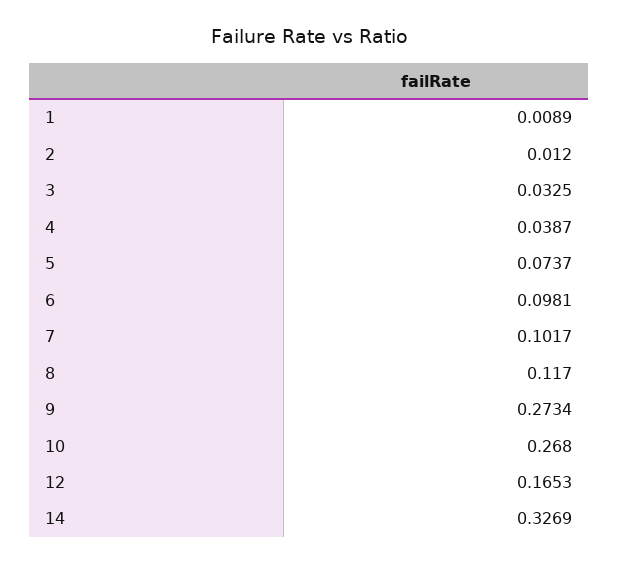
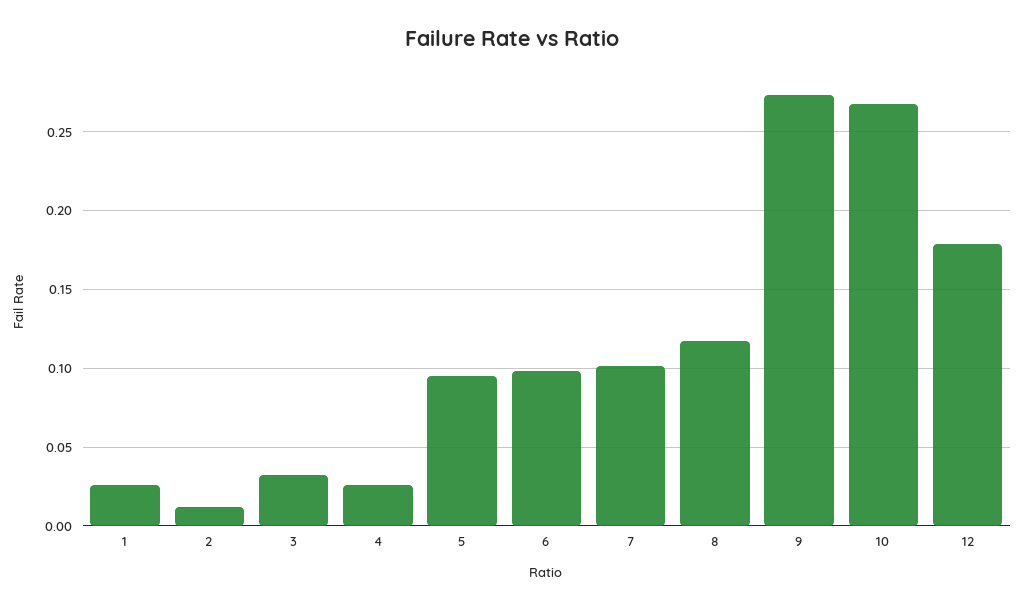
  {
-   "1": 0.0089,
+   "1": 0.025,
    "2": 0.012,
    "3": 0.0325,
-   "4": 0.0387,
+   "4": 0.025,
-   "5": 0.0737,
+   "5": 0.095,
    "6": 0.0981,
    "7": 0.1017,
    "8": 0.117,
    "9": 0.2734,
    "10": 0.268,
-   "12": 0.1653,
+   "12": 0.18
-   "14": 0.3269
  }

